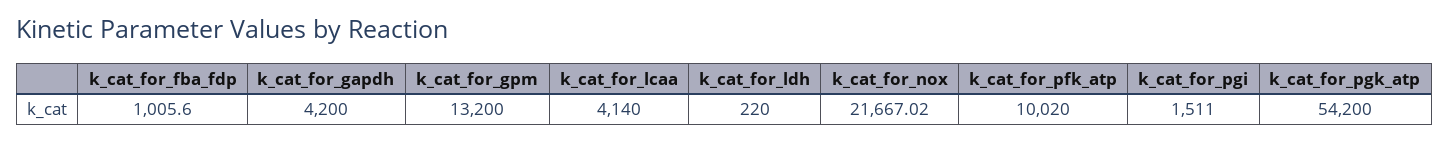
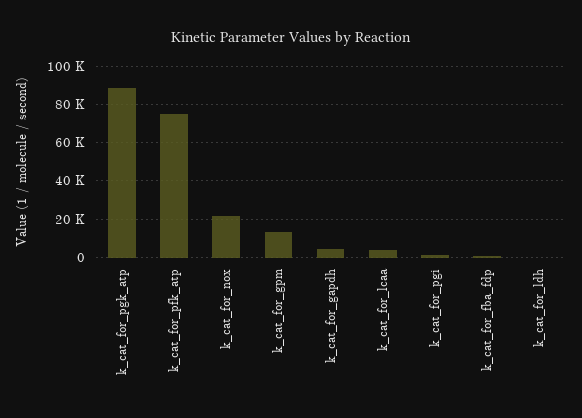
  {
    "k_cat_for_fba_fdp": 1005.6,
    "k_cat_for_gapdh": 4200,
    "k_cat_for_gpm": 13200,
    "k_cat_for_lcaa": 4140,
    "k_cat_for_ldh": 220,
    "k_cat_for_nox": 21667.02,
-   "k_cat_for_pfk_atp": 10020,
+   "k_cat_for_pfk_atp": 75000,
    "k_cat_for_pgi": 1511,
-   "k_cat_for_pgk_atp": 54200
+   "k_cat_for_pgk_atp": 90000
  }

